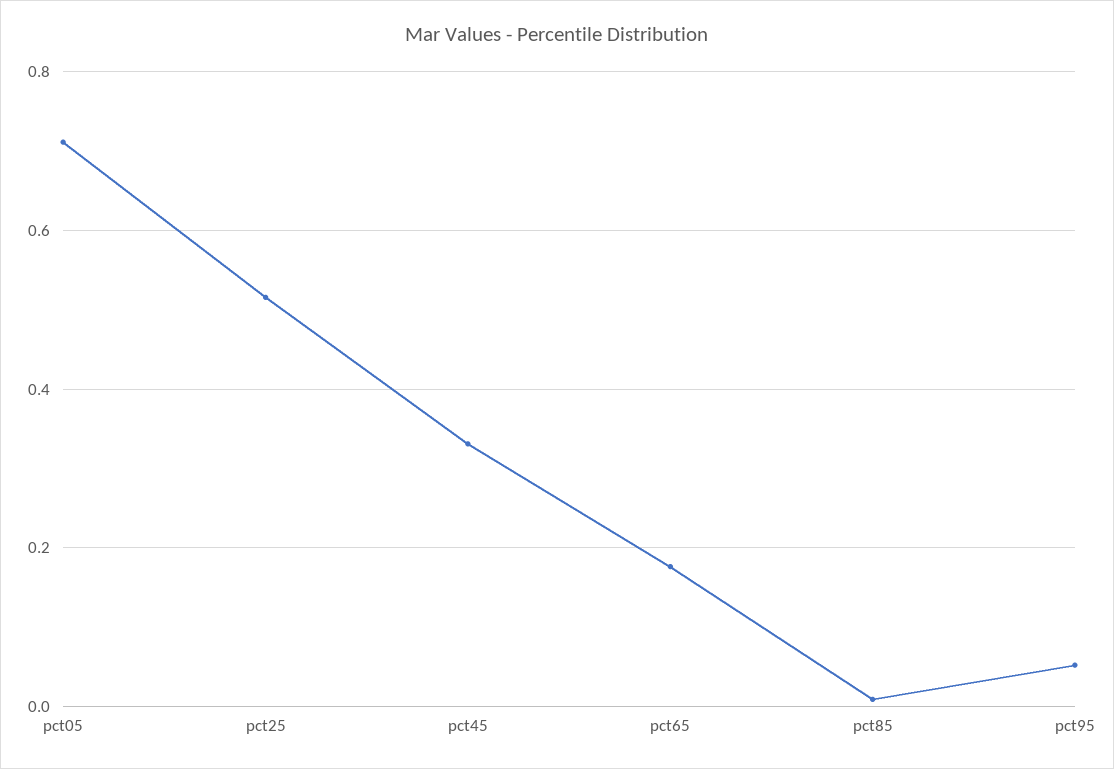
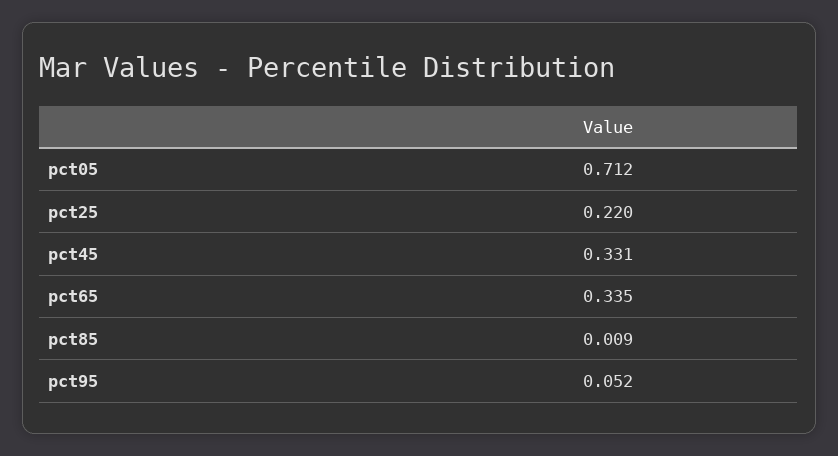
  {
    "pct05": 0.712,
-   "pct25": 0.52,
+   "pct25": 0.22,
    "pct45": 0.331,
-   "pct65": 0.18,
+   "pct65": 0.335,
    "pct85": 0.009,
    "pct95": 0.052
  }

